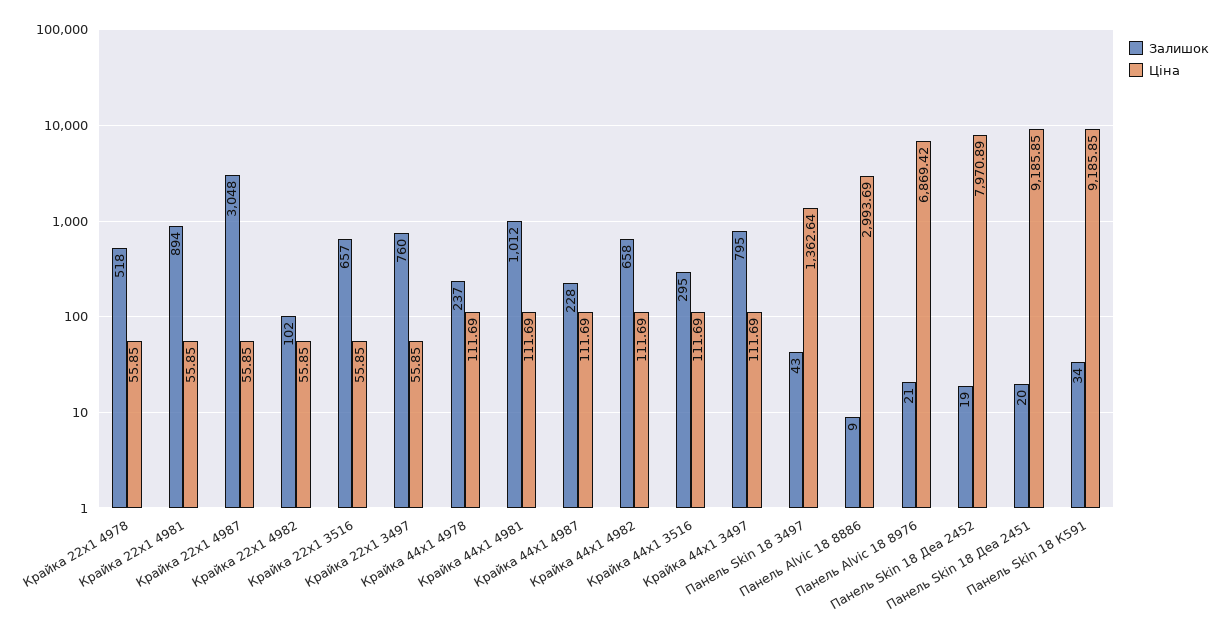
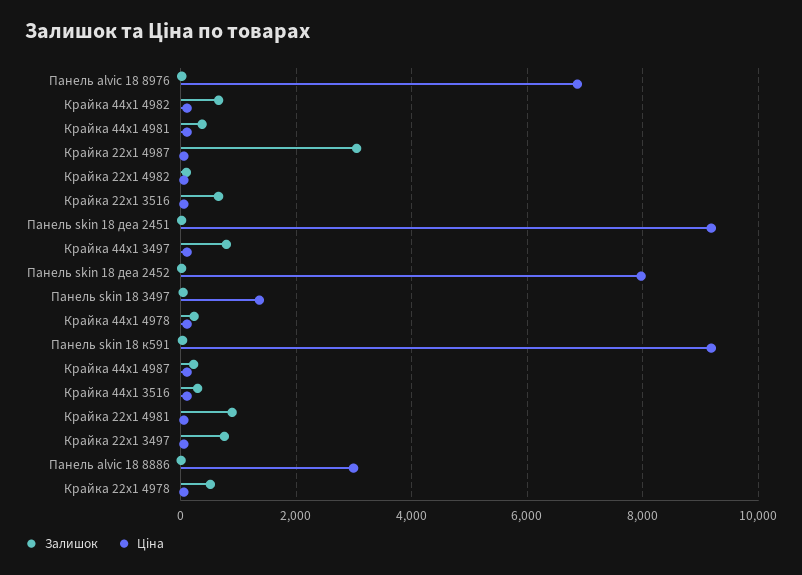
  {
    "Залишок": {
      "Крайка 22x1 4978": 518,
      "Крайка 22x1 4981": 894,
      "Крайка 22x1 4987": 3048,
      "Крайка 22x1 4982": 102,
      "Крайка 22x1 3516": 657,
      "Крайка 22x1 3497": 760,
      "Крайка 44x1 4978": 237,
-     "Крайка 44x1 4981": 1012,
+     "Крайка 44x1 4981": 400,
      "Крайка 44x1 4987": 228,
      "Крайка 44x1 4982": 658,
      "Крайка 44x1 3516": 295,
      "Крайка 44x1 3497": 795,
      "Панель Skin 18 3497": 43,
      "Панель Alvic 18 8886": 9,
      "Панель Alvic 18 8976": 21,
      "Панель Skin 18 Деа 2452": 19,
      "Панель Skin 18 Деа 2451": 20,
      "Панель Skin 18 К591": 34
    },
    "Ціна": {
      "Крайка 22x1 4978": 55.85,
      "Крайка 22x1 4981": 55.85,
      "Крайка 22x1 4987": 55.85,
      "Крайка 22x1 4982": 55.85,
      "Крайка 22x1 3516": 55.85,
      "Крайка 22x1 3497": 55.85,
      "Крайка 44x1 4978": 111.69,
      "Крайка 44x1 4981": 111.69,
      "Крайка 44x1 4987": 111.69,
      "Крайка 44x1 4982": 111.69,
      "Крайка 44x1 3516": 111.69,
      "Крайка 44x1 3497": 111.69,
      "Панель Skin 18 3497": 1362.64,
      "Панель Alvic 18 8886": 2993.69,
      "Панель Alvic 18 8976": 6869.42,
      "Панель Skin 18 Деа 2452": 7970.89,
      "Панель Skin 18 Деа 2451": 9185.85,
      "Панель Skin 18 К591": 9185.85
    }
  }

